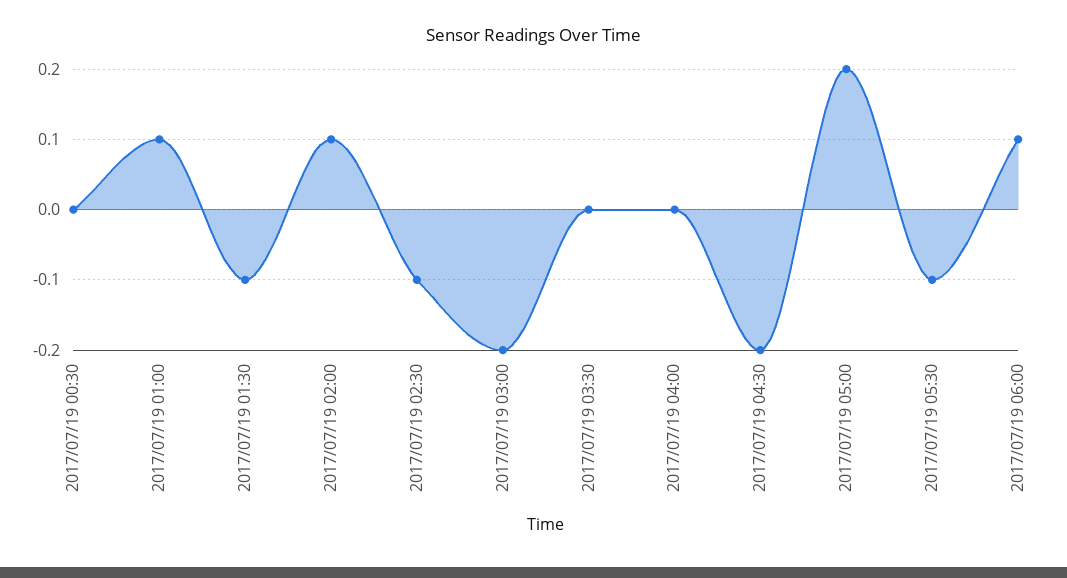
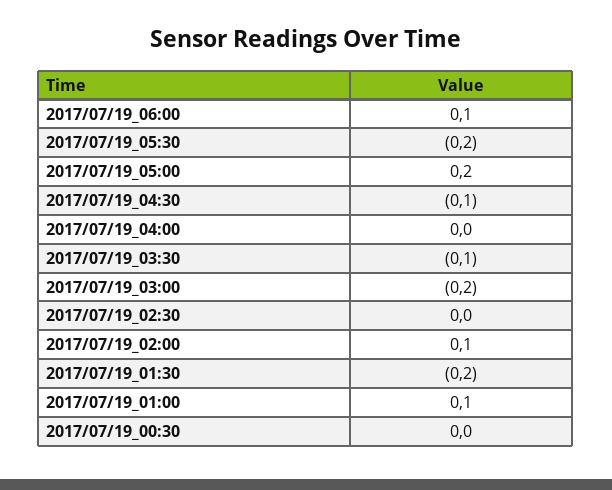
  {
    "2017/07/19 00:30": 0,
    "2017/07/19 01:00": 0.1,
-   "2017/07/19 01:30": -0.1,
+   "2017/07/19 01:30": -0.2,
    "2017/07/19 02:00": 0.1,
-   "2017/07/19 02:30": -0.1,
+   "2017/07/19 02:30": 0,
    "2017/07/19 03:00": -0.2,
-   "2017/07/19 03:30": 0,
+   "2017/07/19 03:30": -0.1,
    "2017/07/19 04:00": 0,
-   "2017/07/19 04:30": -0.2,
+   "2017/07/19 04:30": -0.1,
    "2017/07/19 05:00": 0.2,
-   "2017/07/19 05:30": -0.1,
+   "2017/07/19 05:30": -0.2,
    "2017/07/19 06:00": 0.1
  }

